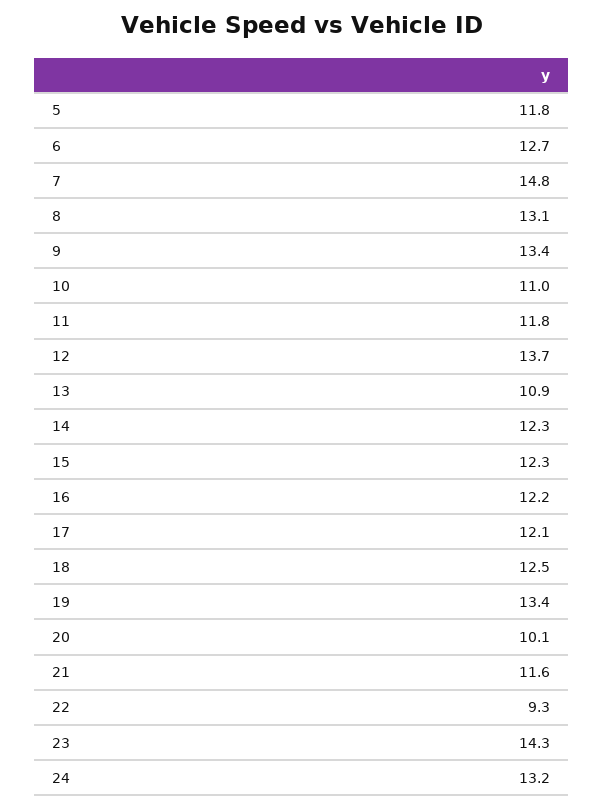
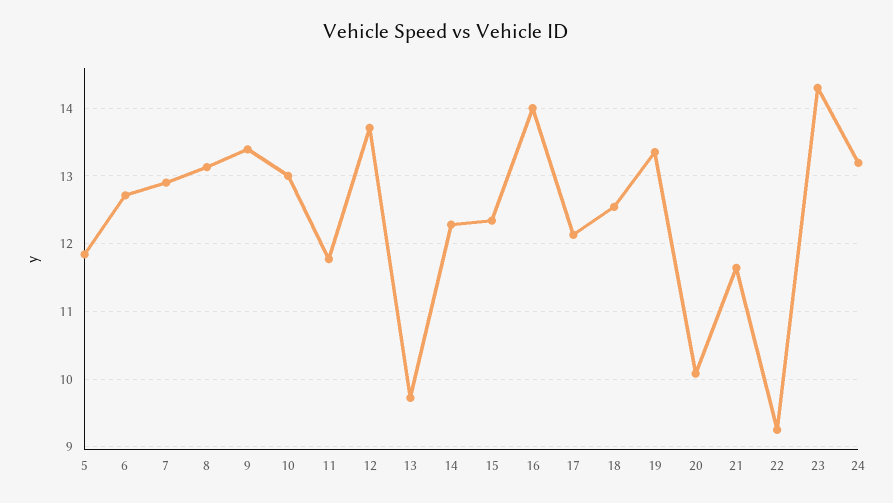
  {
    "5": 11.8,
    "6": 12.7,
-   "7": 14.8,
+   "7": 12.9,
    "8": 13.1,
    "9": 13.4,
-   "10": 11,
+   "10": 13,
    "11": 11.8,
    "12": 13.7,
-   "13": 10.9,
+   "13": 9.7,
    "14": 12.3,
    "15": 12.3,
-   "16": 12.2,
+   "16": 14,
    "17": 12.1,
    "18": 12.5,
    "19": 13.4,
    "20": 10.1,
    "21": 11.6,
    "22": 9.3,
    "23": 14.3,
    "24": 13.2
  }

